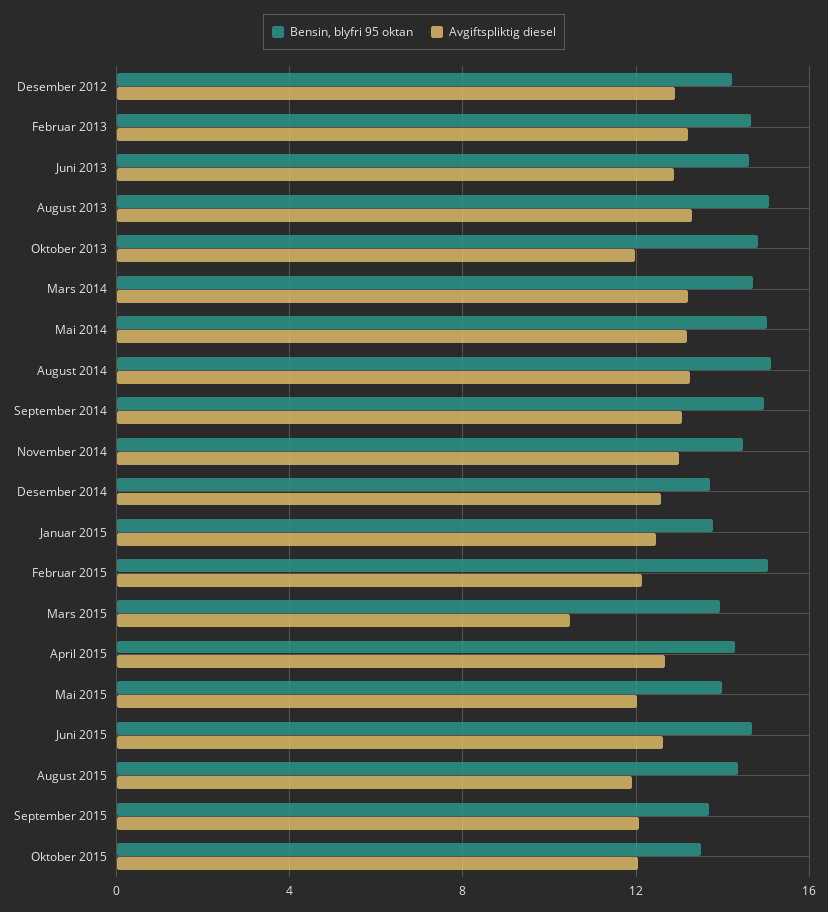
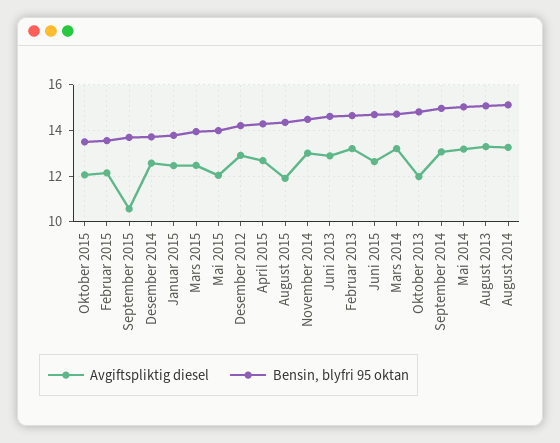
  {
    "Bensin, blyfri 95 oktan": {
      "Desember 2012": 14,
      "Februar 2013": 14.5,
      "Juni 2013": 14.5,
      "August 2013": 15,
      "Oktober 2013": 15,
      "Mars 2014": 14.5,
      "Mai 2014": 15,
      "August 2014": 15,
      "September 2014": 15,
      "November 2014": 14.5,
      "Desember 2014": 13.5,
      "Januar 2015": 14,
-     "Februar 2015": 15,
+     "Februar 2015": 13.5,
      "Mars 2015": 14,
      "April 2015": 14.5,
      "Mai 2015": 14,
      "Juni 2015": 14.5,
      "August 2015": 14.5,
      "September 2015": 13.5,
      "Oktober 2015": 13.5
    },
    "Avgiftspliktig diesel": {
      "Desember 2012": 13,
      "Februar 2013": 13,
      "Juni 2013": 13,
      "August 2013": 13.5,
      "Oktober 2013": 12,
      "Mars 2014": 13,
      "Mai 2014": 13,
      "August 2014": 13.5,
      "September 2014": 13,
      "November 2014": 13,
      "Desember 2014": 12.5,
      "Januar 2015": 12.5,
      "Februar 2015": 12,
-     "Mars 2015": 10.5,
+     "Mars 2015": 12.5,
      "April 2015": 12.5,
      "Mai 2015": 12,
      "Juni 2015": 12.5,
      "August 2015": 12,
-     "September 2015": 12,
+     "September 2015": 10.5,
      "Oktober 2015": 12
    }
  }

